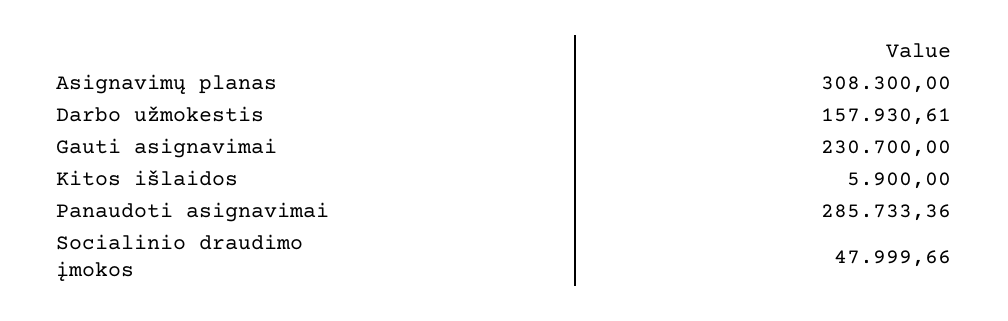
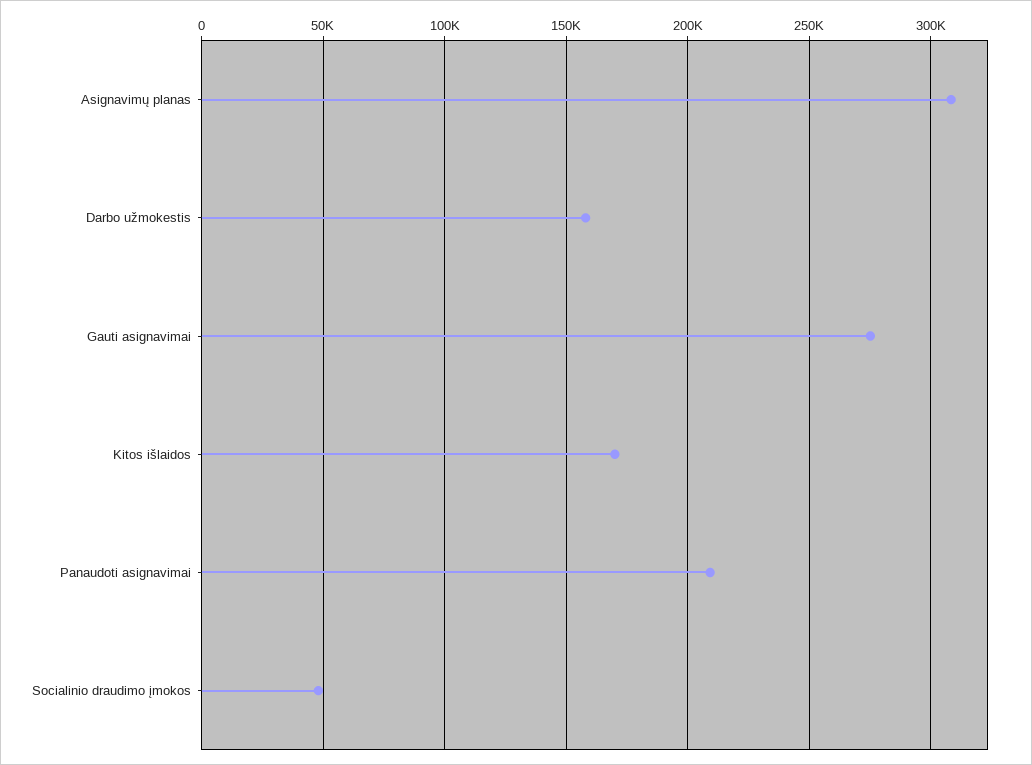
  {
    "Asignavimų planas": 308300,
    "Darbo užmokestis": 157930.61,
-   "Gauti asignavimai": 230700,
+   "Gauti asignavimai": 275000,
-   "Kitos išlaidos": 5900,
+   "Kitos išlaidos": 170000,
-   "Panaudoti asignavimai": 285733.36,
+   "Panaudoti asignavimai": 210000,
    "Socialinio draudimo įmokos": 47999.66
  }

